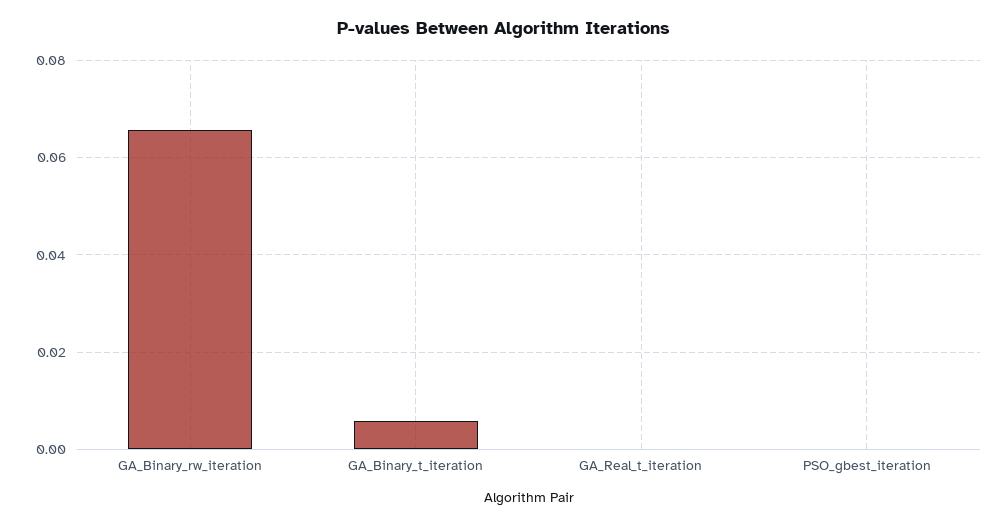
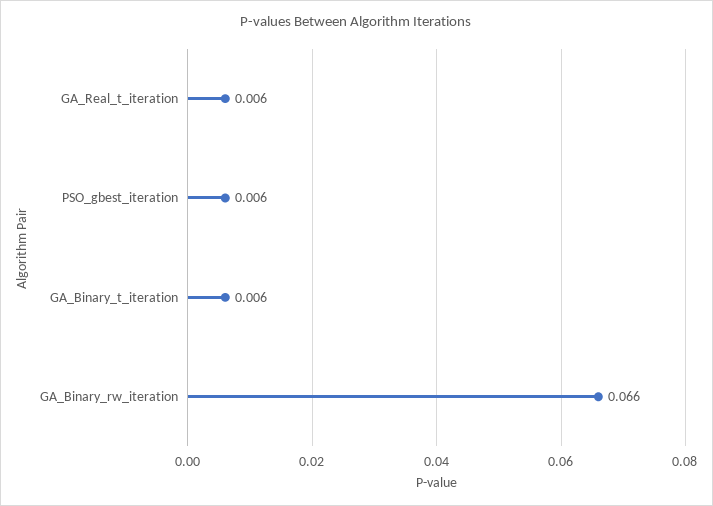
  {
    "GA_Binary_rw_iteration": 0.066,
    "GA_Binary_t_iteration": 0.006,
-   "GA_Real_t_iteration": 0,
+   "GA_Real_t_iteration": 0.006,
-   "PSO_gbest_iteration": 0
+   "PSO_gbest_iteration": 0.006
  }

